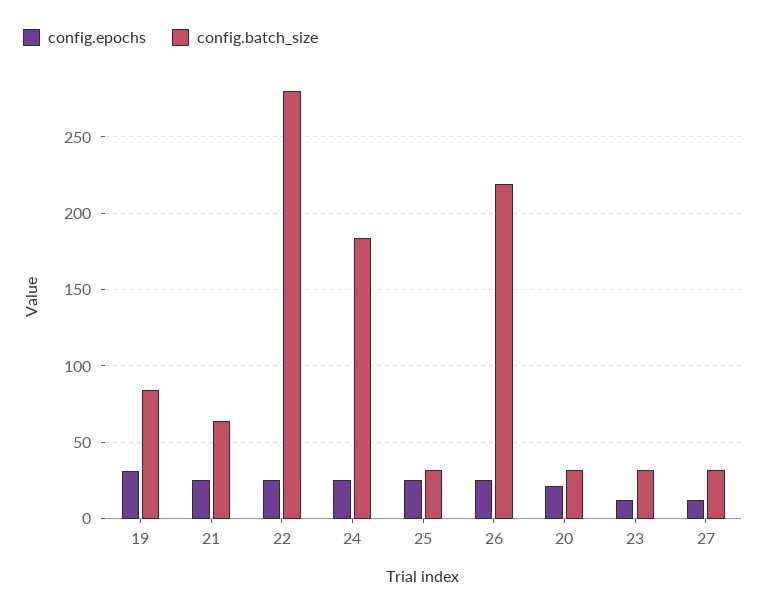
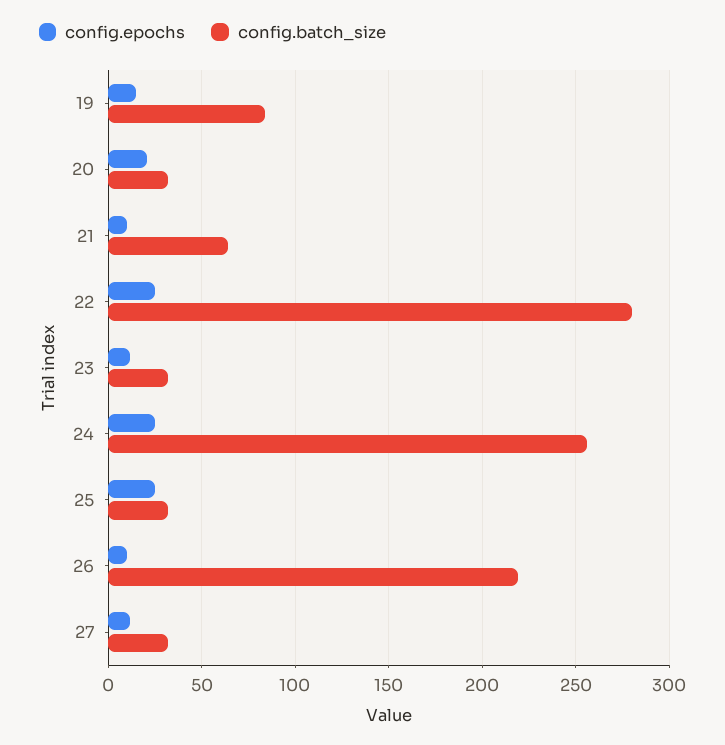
  {
    "config.epochs": {
-     "19": 30,
+     "19": 15,
-     "21": 25,
+     "21": 10,
      "22": 25,
      "24": 25,
      "25": 25,
-     "26": 25,
+     "26": 10,
      "20": 20,
      "23": 10,
      "27": 10
    },
    "config.batch_size": {
      "19": 85,
      "21": 65,
      "22": 280,
-     "24": 185,
+     "24": 255,
      "25": 30,
      "26": 220,
      "20": 30,
      "23": 30,
      "27": 30
    }
  }

